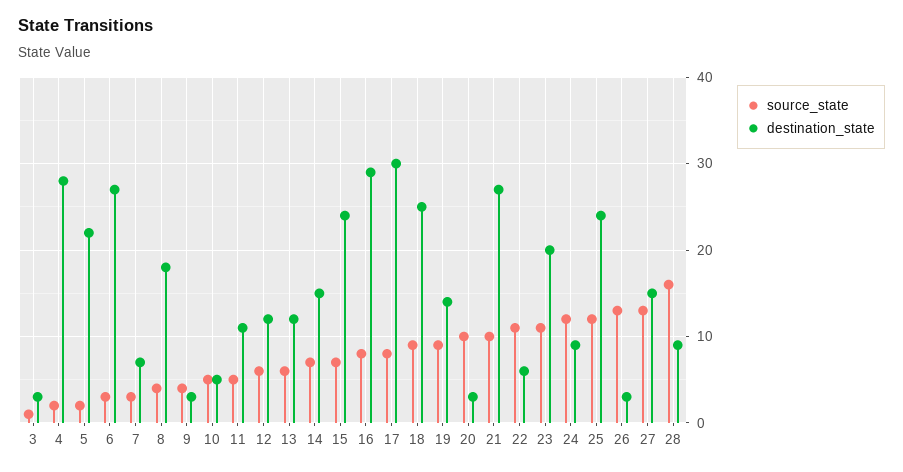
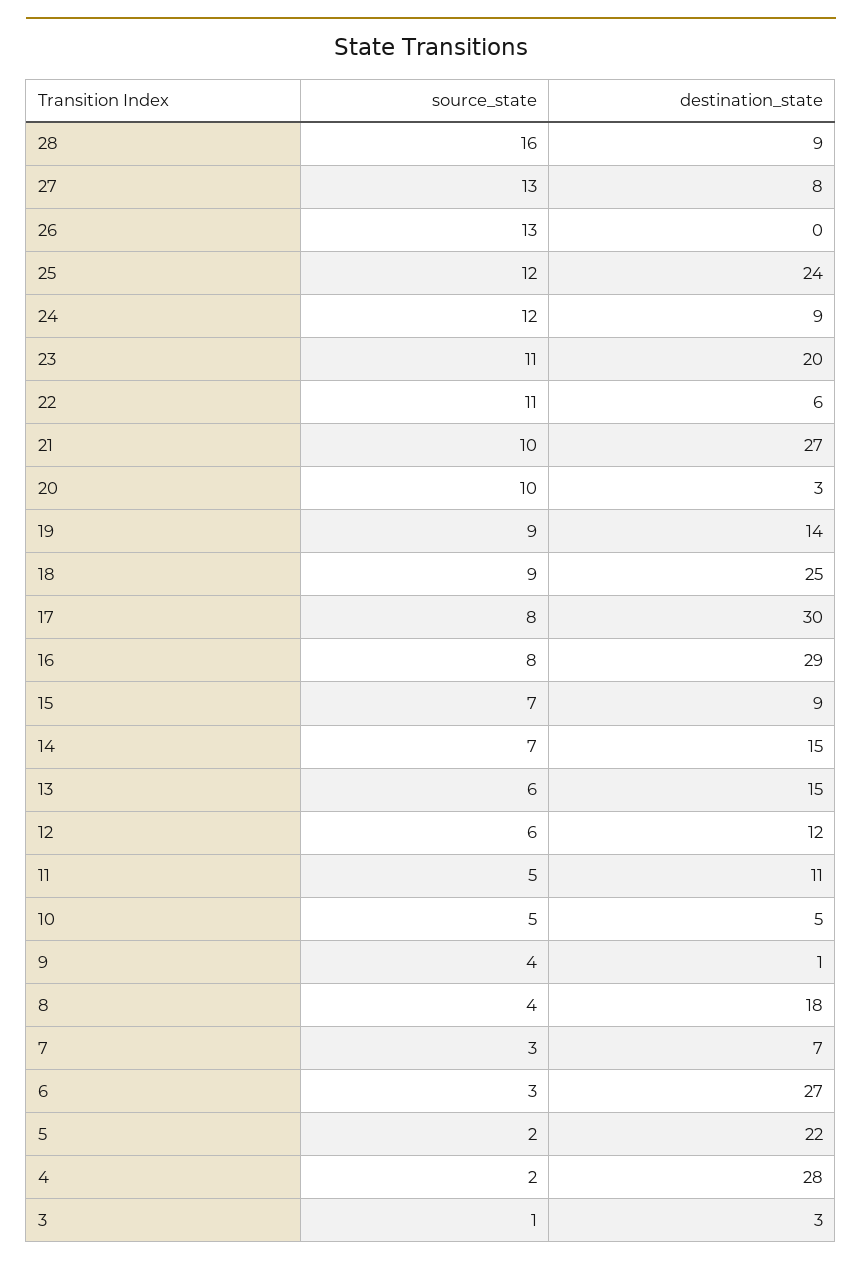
  {
    "source_state": {
      "3": 1,
      "4": 2,
      "5": 2,
      "6": 3,
      "7": 3,
      "8": 4,
      "9": 4,
      "10": 5,
      "11": 5,
      "12": 6,
      "13": 6,
      "14": 7,
      "15": 7,
      "16": 8,
      "17": 8,
      "18": 9,
      "19": 9,
      "20": 10,
      "21": 10,
      "22": 11,
      "23": 11,
      "24": 12,
      "25": 12,
      "26": 13,
      "27": 13,
      "28": 16
    },
    "destination_state": {
      "3": 3,
      "4": 28,
      "5": 22,
      "6": 27,
      "7": 7,
      "8": 18,
-     "9": 3,
+     "9": 1,
      "10": 5,
      "11": 11,
      "12": 12,
-     "13": 12,
+     "13": 15,
      "14": 15,
-     "15": 24,
+     "15": 9,
      "16": 29,
      "17": 30,
      "18": 25,
      "19": 14,
      "20": 3,
      "21": 27,
      "22": 6,
      "23": 20,
      "24": 9,
      "25": 24,
-     "26": 3,
+     "26": 0,
-     "27": 15,
+     "27": 8,
      "28": 9
    }
  }

